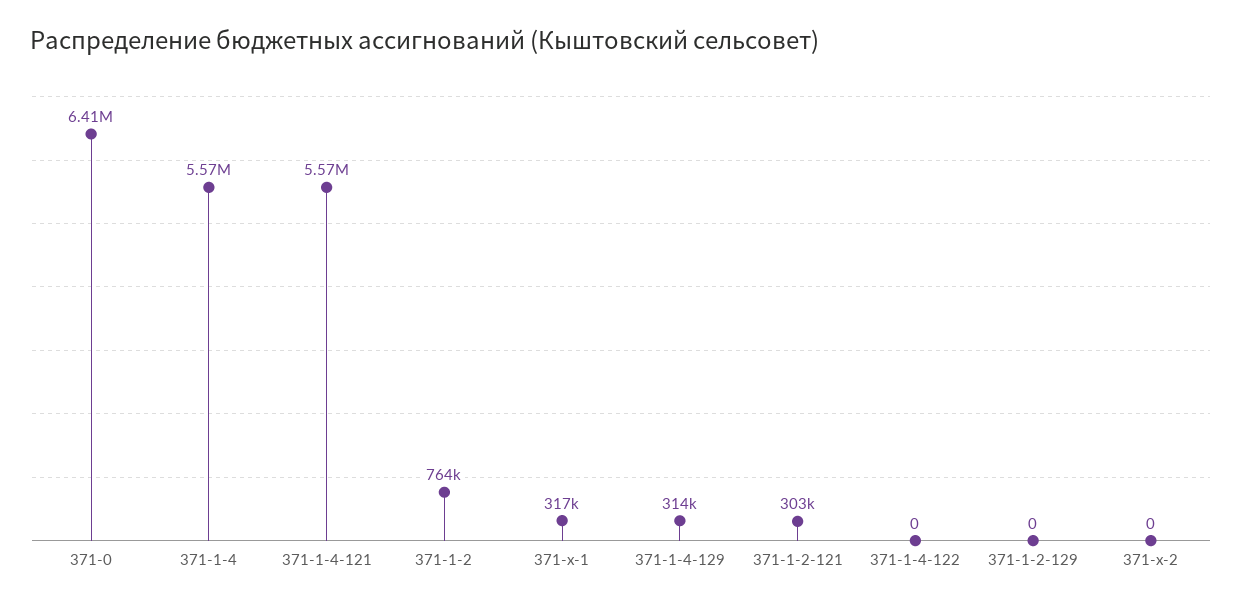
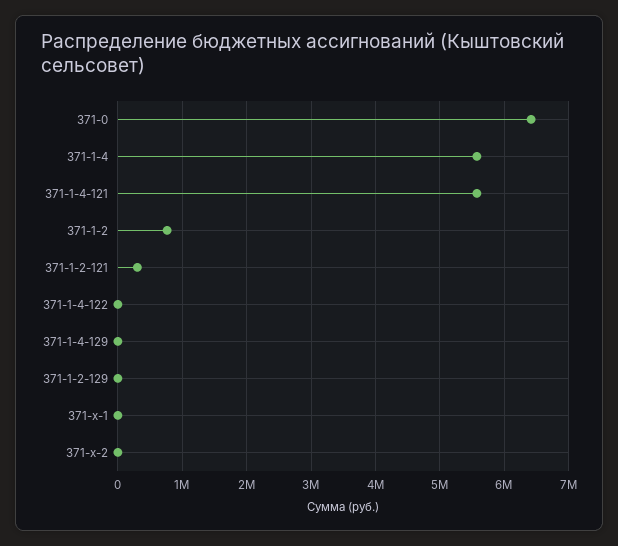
  {
    "371-0": 6410000,
    "371-1-4": 5570000,
    "371-1-4-121": 5570000,
    "371-1-2": 764000,
-   "371-x-1": 317000,
+   "371-x-1": 0,
-   "371-1-4-129": 314000,
+   "371-1-4-129": 0,
    "371-1-2-121": 303000,
    "371-1-4-122": 0,
    "371-1-2-129": 0,
    "371-x-2": 0
  }

